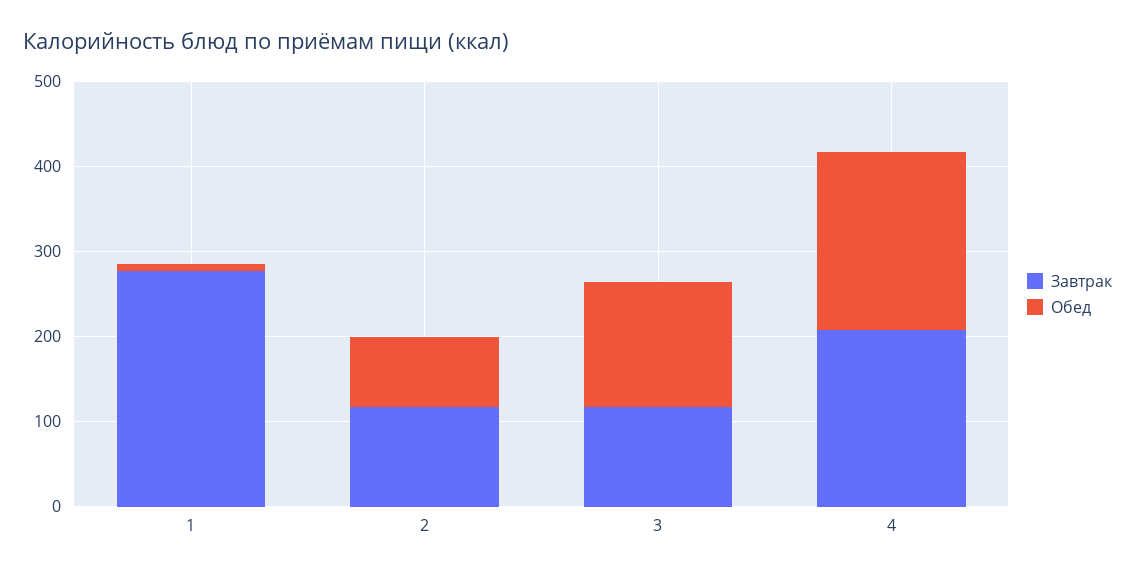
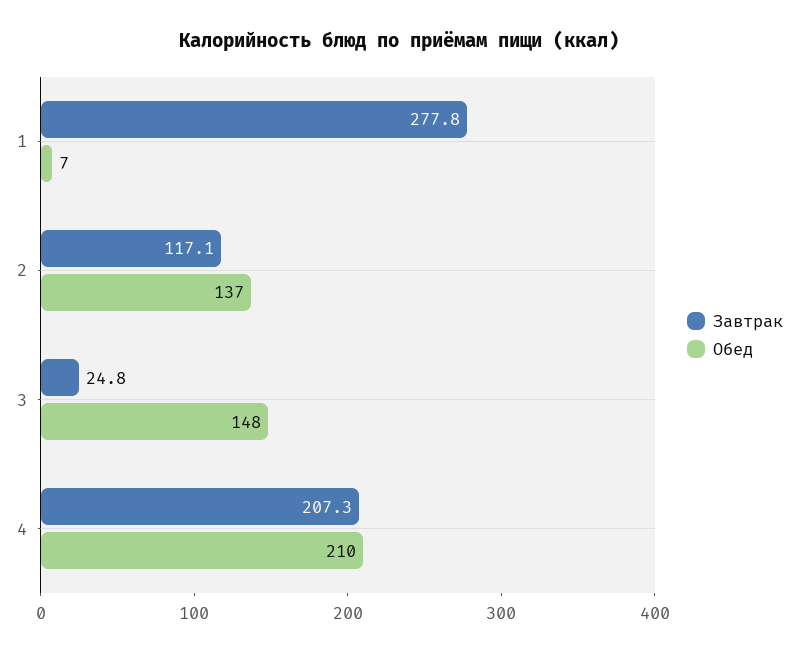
  {
    "Завтрак": {
      "1": 277.8,
      "2": 117.1,
-     "3": 120,
+     "3": 24.8,
      "4": 207.3
    },
    "Обед": {
      "1": 7,
-     "2": 80,
+     "2": 137,
      "3": 148,
      "4": 210
    }
  }

